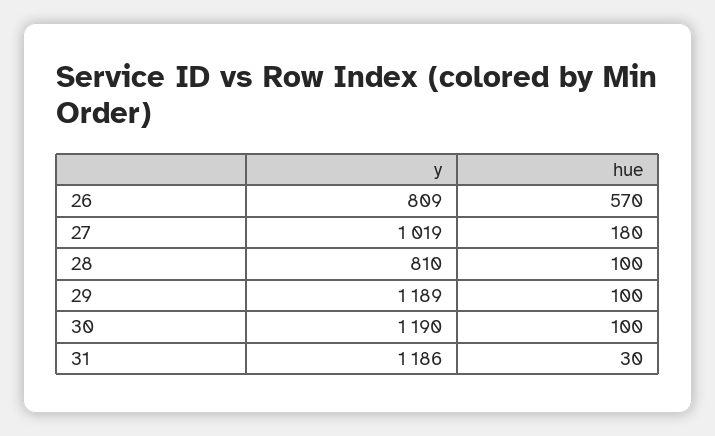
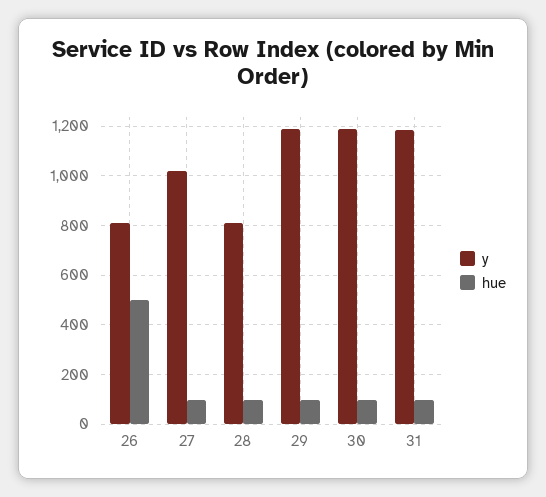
  {
    "y": {
      "26": 809,
      "27": 1019,
      "28": 810,
      "29": 1189,
      "30": 1190,
      "31": 1186
    },
    "hue": {
-     "26": 570,
+     "26": 500,
-     "27": 180,
+     "27": 100,
      "28": 100,
      "29": 100,
      "30": 100,
-     "31": 30
+     "31": 100
    }
  }

